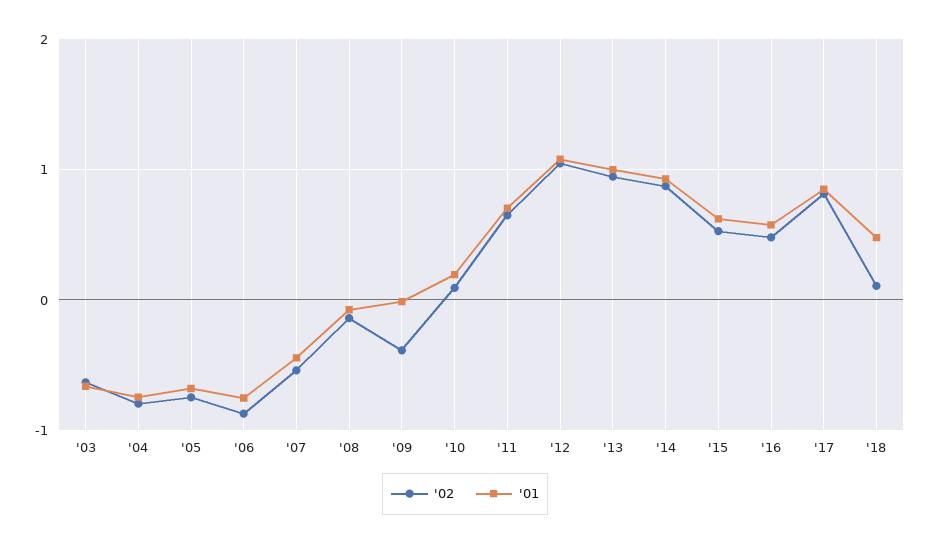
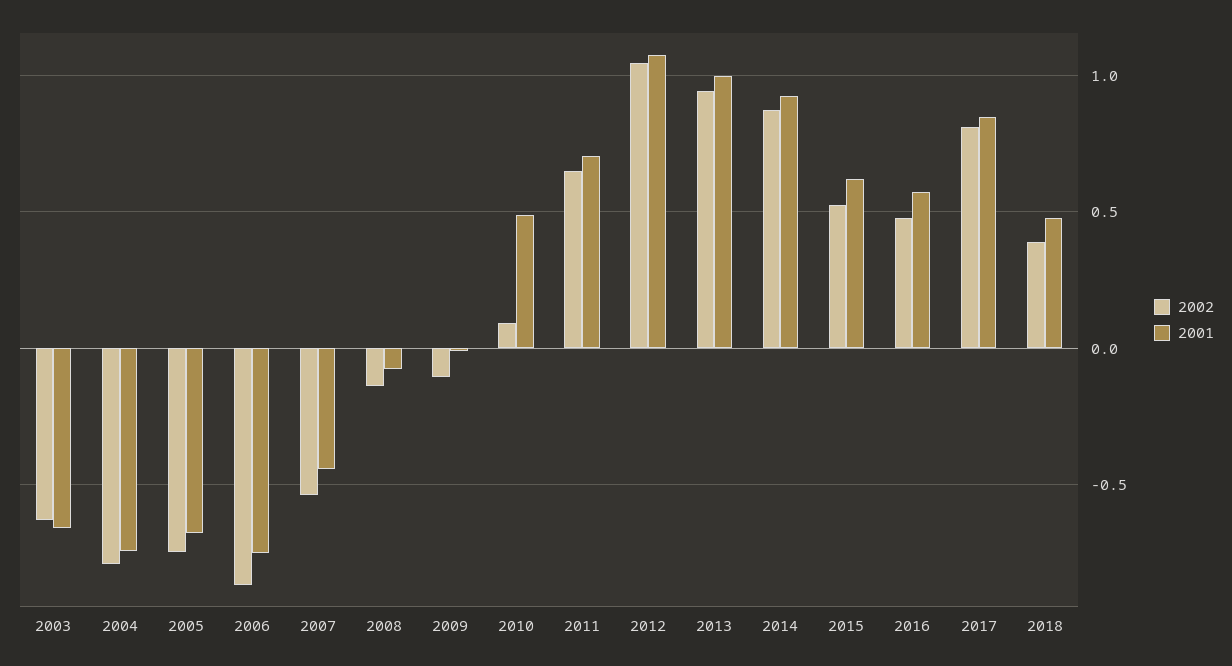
  {
    "'02": {
      "'03": -0.65,
      "'04": -0.8,
      "'05": -0.75,
      "'06": -0.85,
      "'07": -0.55,
      "'08": -0.15,
-     "'09": -0.4,
+     "'09": -0.1,
      "'10": 0.1,
      "'11": 0.65,
      "'12": 1.05,
      "'13": 0.95,
      "'14": 0.85,
      "'15": 0.55,
      "'16": 0.5,
      "'17": 0.8,
-     "'18": 0.1
+     "'18": 0.4
    },
    "'01": {
      "'03": -0.65,
      "'04": -0.75,
      "'05": -0.7,
      "'06": -0.75,
      "'07": -0.45,
      "'08": -0.1,
      "'09": 0,
-     "'10": 0.2,
+     "'10": 0.5,
      "'11": 0.7,
      "'12": 1.1,
      "'13": 1,
      "'14": 0.95,
      "'15": 0.6,
      "'16": 0.6,
      "'17": 0.85,
      "'18": 0.5
    }
  }

